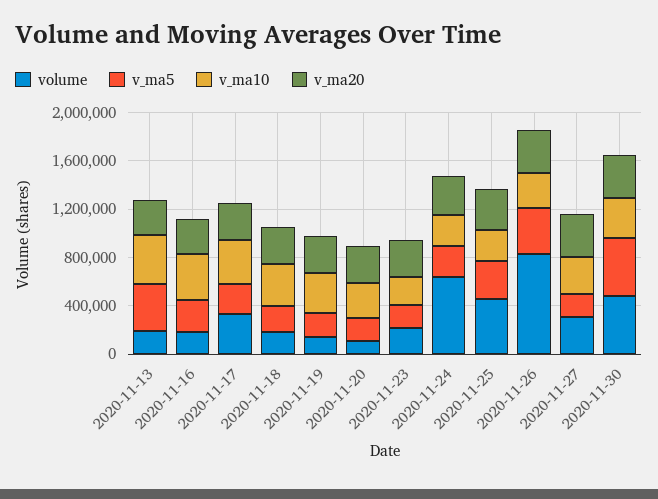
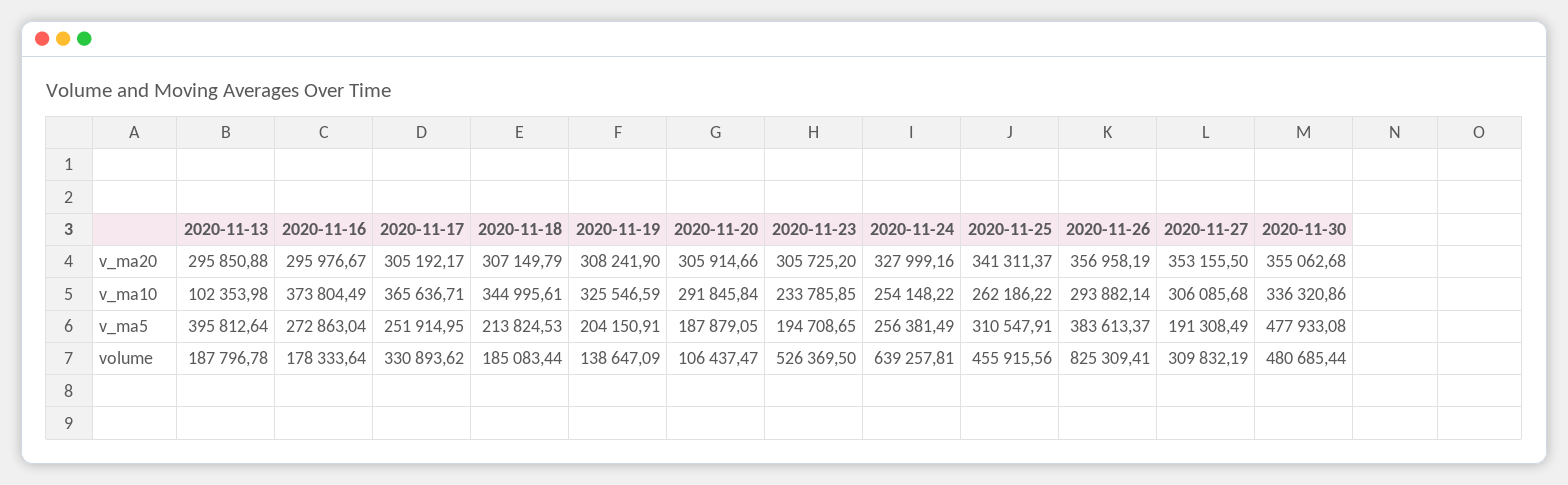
  {
    "volume": {
      "2020-11-13": 187796.78,
      "2020-11-16": 178333.64,
      "2020-11-17": 330893.62,
      "2020-11-18": 185083.44,
      "2020-11-19": 138647.09,
      "2020-11-20": 106437.47,
-     "2020-11-23": 200000,
+     "2020-11-23": 526369.5,
      "2020-11-24": 639257.81,
      "2020-11-25": 455915.56,
      "2020-11-26": 825309.41,
      "2020-11-27": 309832.19,
      "2020-11-30": 480685.44
    },
    "v_ma5": {
      "2020-11-13": 395812.64,
      "2020-11-16": 272863.04,
      "2020-11-17": 251914.95,
      "2020-11-18": 213824.53,
      "2020-11-19": 204150.91,
      "2020-11-20": 187879.05,
      "2020-11-23": 194708.65,
      "2020-11-24": 256381.49,
      "2020-11-25": 310547.91,
      "2020-11-26": 383613.37,
      "2020-11-27": 191308.49,
      "2020-11-30": 477933.08
    },
    "v_ma10": {
-     "2020-11-13": 400000,
+     "2020-11-13": 102353.98,
      "2020-11-16": 373804.49,
      "2020-11-17": 365636.71,
      "2020-11-18": 344995.61,
      "2020-11-19": 325546.59,
      "2020-11-20": 291845.84,
      "2020-11-23": 233785.85,
      "2020-11-24": 254148.22,
      "2020-11-25": 262186.22,
      "2020-11-26": 293882.14,
      "2020-11-27": 306085.68,
      "2020-11-30": 336320.86
    },
    "v_ma20": {
      "2020-11-13": 295850.88,
      "2020-11-16": 295976.67,
      "2020-11-17": 305192.17,
      "2020-11-18": 307149.79,
      "2020-11-19": 308241.9,
      "2020-11-20": 305914.66,
      "2020-11-23": 305725.2,
      "2020-11-24": 327999.16,
      "2020-11-25": 341311.37,
      "2020-11-26": 356958.19,
      "2020-11-27": 353155.5,
      "2020-11-30": 355062.68
    }
  }

